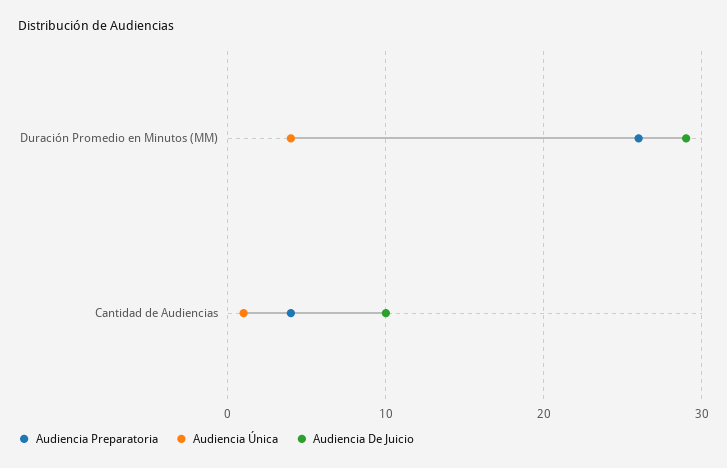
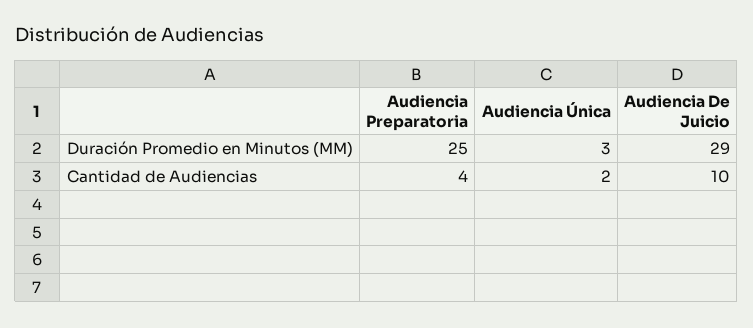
  {
    "Audiencia Preparatoria": {
-     "Duración Promedio en Minutos (MM)": 26,
+     "Duración Promedio en Minutos (MM)": 25,
      "Cantidad de Audiencias": 4
    },
    "Audiencia Única": {
-     "Duración Promedio en Minutos (MM)": 4,
+     "Duración Promedio en Minutos (MM)": 3,
-     "Cantidad de Audiencias": 1
+     "Cantidad de Audiencias": 2
    },
    "Audiencia De Juicio": {
      "Duración Promedio en Minutos (MM)": 29,
      "Cantidad de Audiencias": 10
    }
  }

